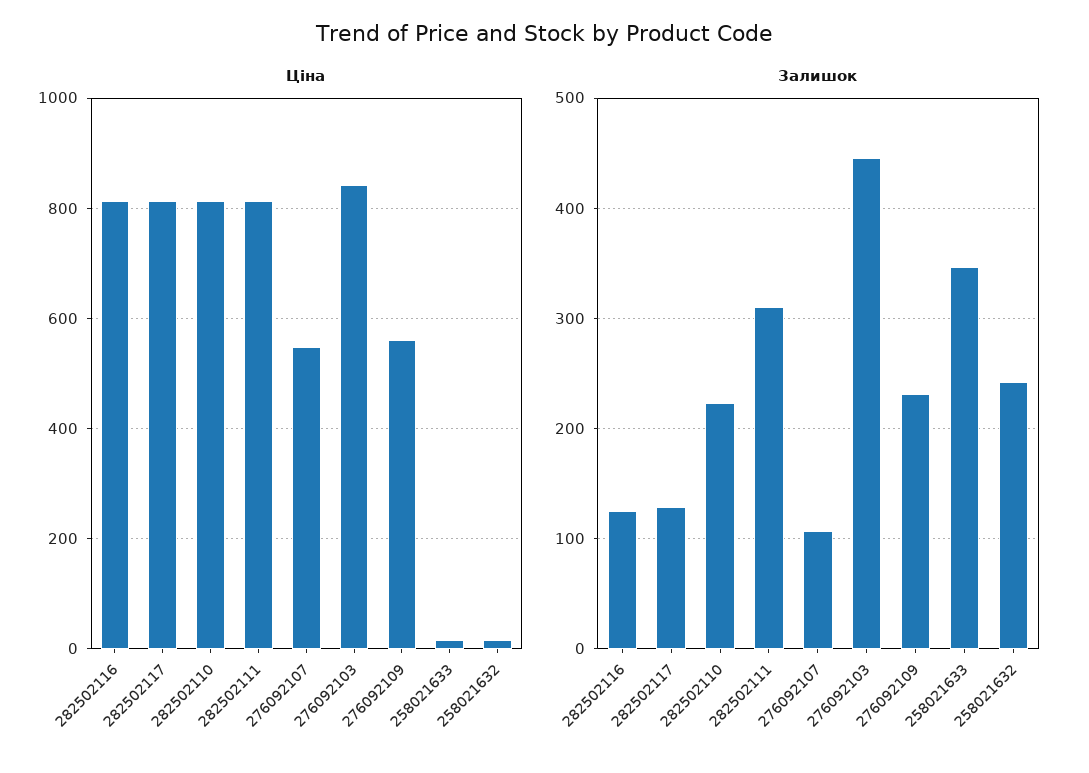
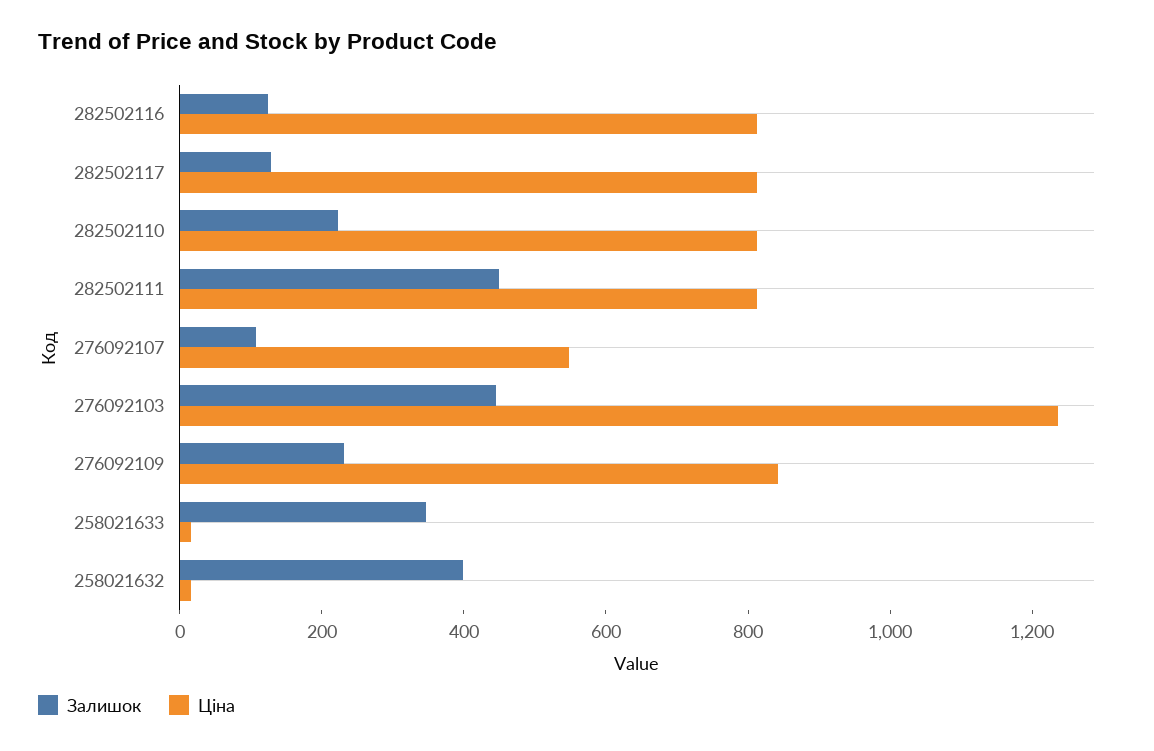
  {
    "Ціна": {
      "282502116": 820,
      "282502117": 820,
      "282502110": 820,
      "282502111": 820,
      "276092107": 540,
-     "276092103": 840,
+     "276092103": 1250,
-     "276092109": 560,
+     "276092109": 850,
      "258021633": 20,
      "258021632": 20
    },
    "Залишок": {
      "282502116": 130,
      "282502117": 130,
      "282502110": 220,
-     "282502111": 310,
+     "282502111": 450,
      "276092107": 110,
      "276092103": 450,
      "276092109": 230,
      "258021633": 350,
-     "258021632": 240
+     "258021632": 400
    }
  }

